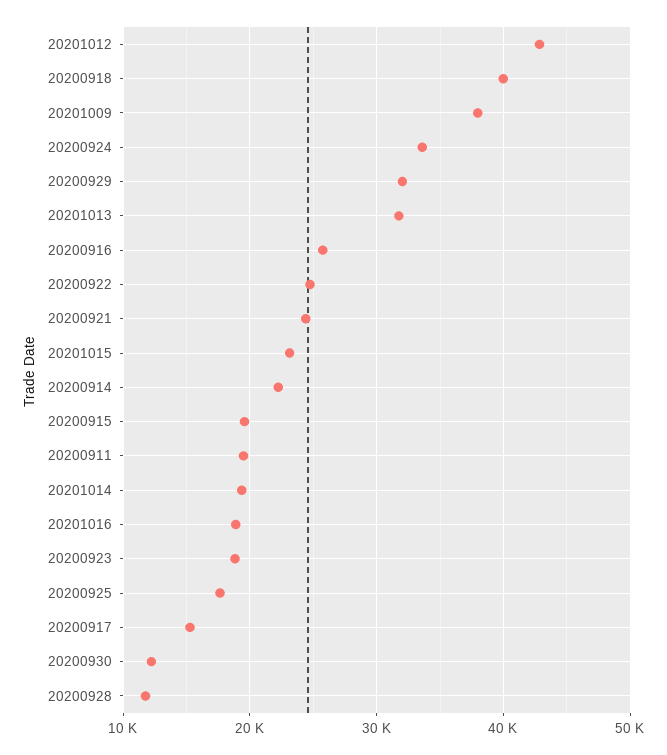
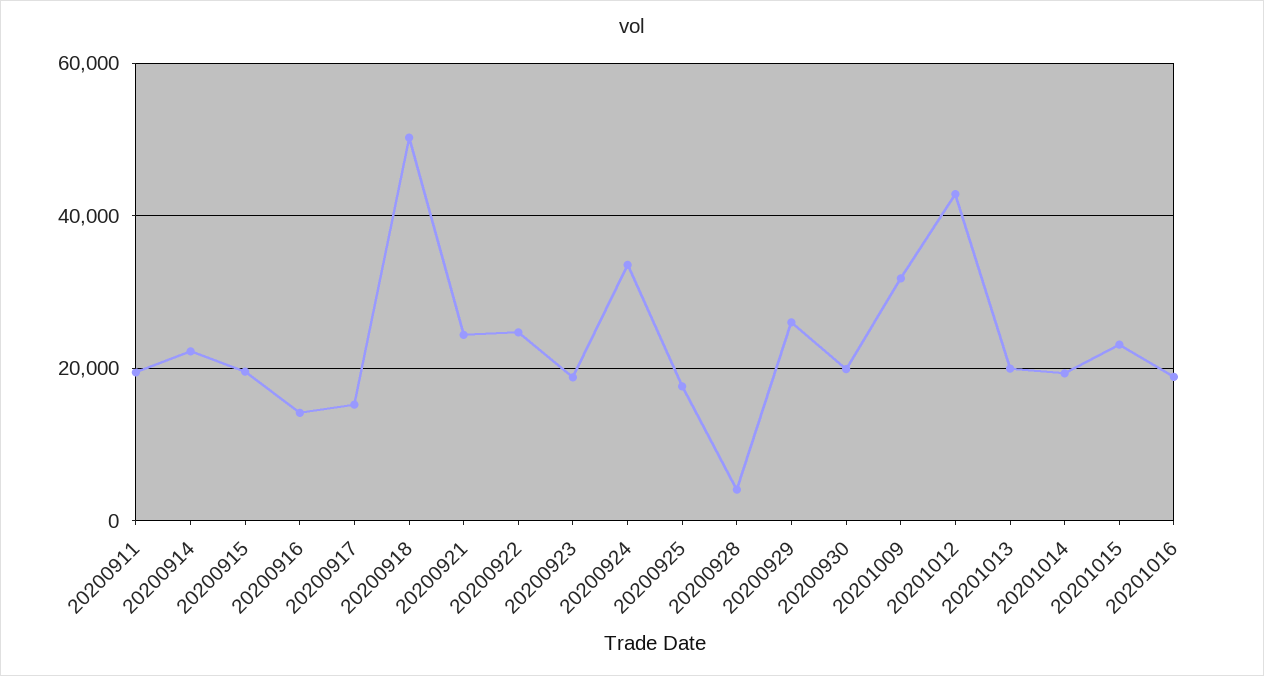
  {
    "20201012": 43000,
-   "20200918": 40000,
+   "20200918": 50000,
-   "20201009": 38000,
+   "20201009": 32000,
    "20200924": 34000,
-   "20200929": 32000,
+   "20200929": 26000,
-   "20201013": 32000,
+   "20201013": 20000,
-   "20200916": 26000,
+   "20200916": 14000,
    "20200922": 25000,
    "20200921": 24000,
    "20201015": 23000,
    "20200914": 22000,
    "20200915": 20000,
    "20200911": 19000,
    "20201014": 19000,
    "20201016": 19000,
    "20200923": 19000,
    "20200925": 18000,
    "20200917": 15000,
-   "20200930": 12000,
+   "20200930": 20000,
-   "20200928": 12000
+   "20200928": 4000
  }

